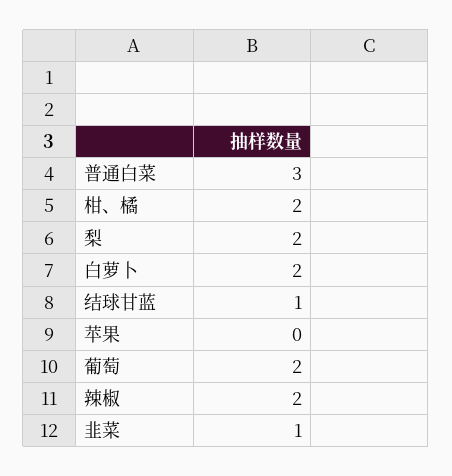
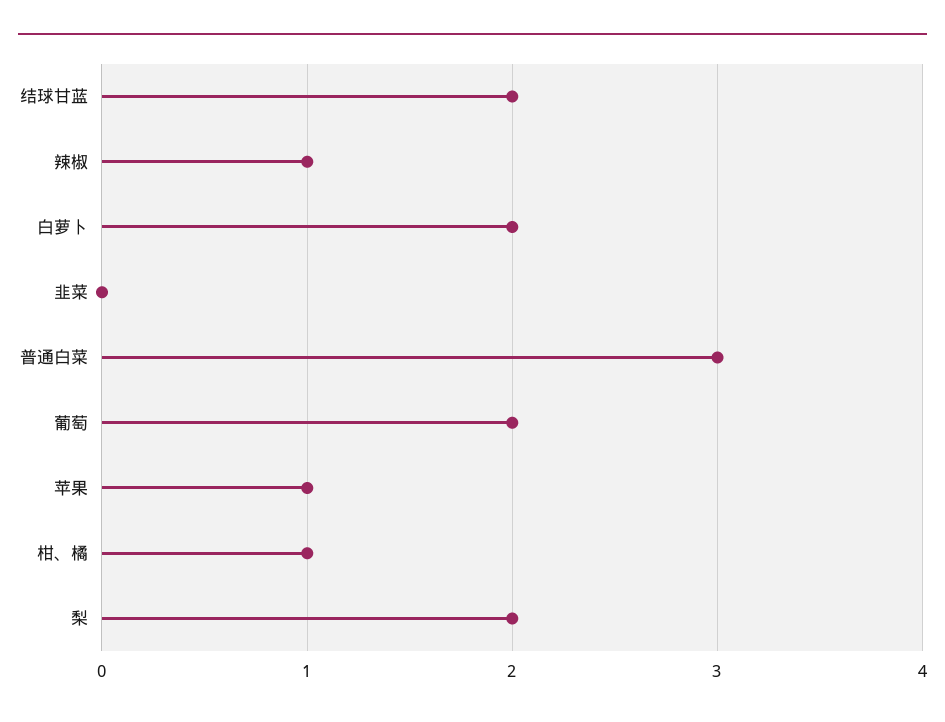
  {
    "普通白菜": 3,
-   "柑、橘": 2,
+   "柑、橘": 1,
    "梨": 2,
    "白萝卜": 2,
-   "结球甘蓝": 1,
+   "结球甘蓝": 2,
-   "苹果": 0,
+   "苹果": 1,
    "葡萄": 2,
-   "辣椒": 2,
+   "辣椒": 1,
-   "韭菜": 1
+   "韭菜": 0
  }

